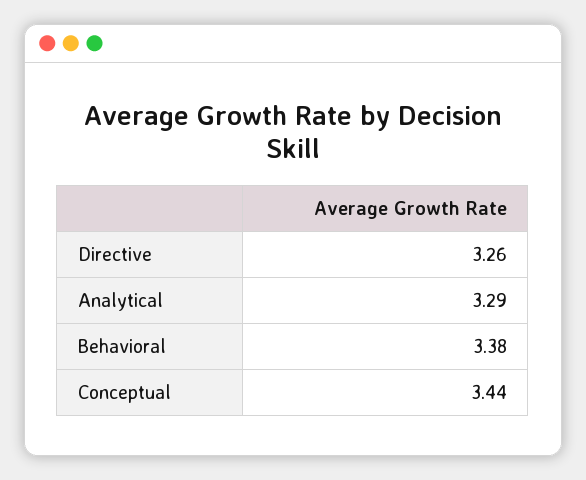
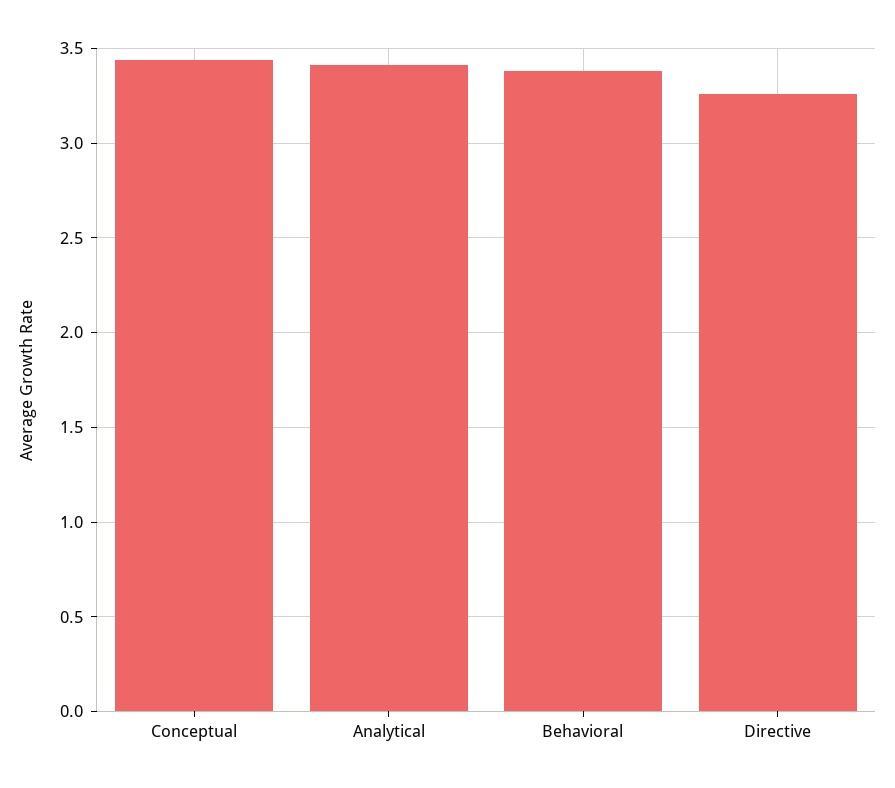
  {
    "Directive": 3.26,
-   "Analytical": 3.29,
+   "Analytical": 3.4,
    "Behavioral": 3.38,
    "Conceptual": 3.44
  }

